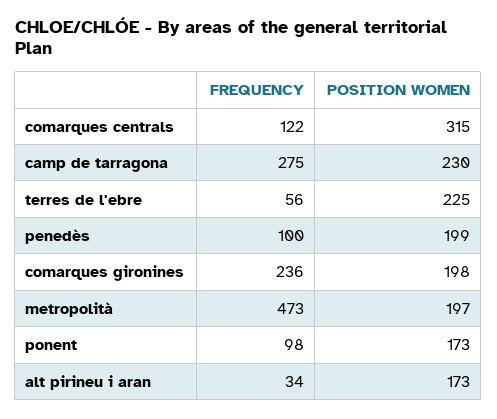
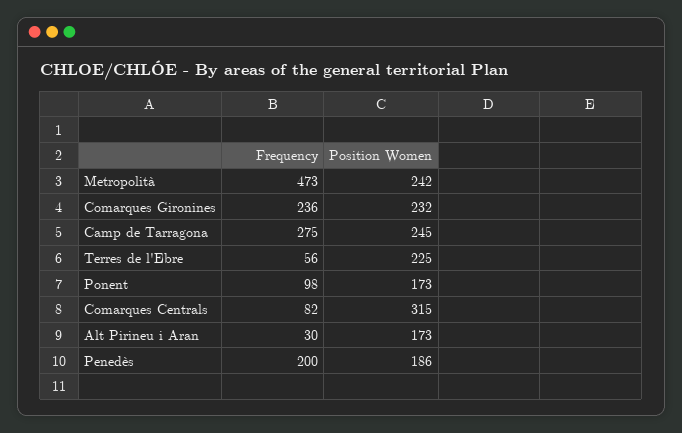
  {
    "FREQUENCY": {
-     "comarques centrals": 122,
+     "comarques centrals": 82,
      "camp de tarragona": 275,
      "terres de l'ebre": 56,
-     "penedès": 100,
+     "penedès": 200,
      "comarques gironines": 236,
      "metropolità": 473,
      "ponent": 98,
-     "alt pirineu i aran": 34
+     "alt pirineu i aran": 30
    },
    "POSITION WOMEN": {
      "comarques centrals": 315,
-     "camp de tarragona": 230,
+     "camp de tarragona": 245,
      "terres de l'ebre": 225,
-     "penedès": 199,
+     "penedès": 186,
-     "comarques gironines": 198,
+     "comarques gironines": 232,
-     "metropolità": 197,
+     "metropolità": 242,
      "ponent": 173,
      "alt pirineu i aran": 173
    }
  }

